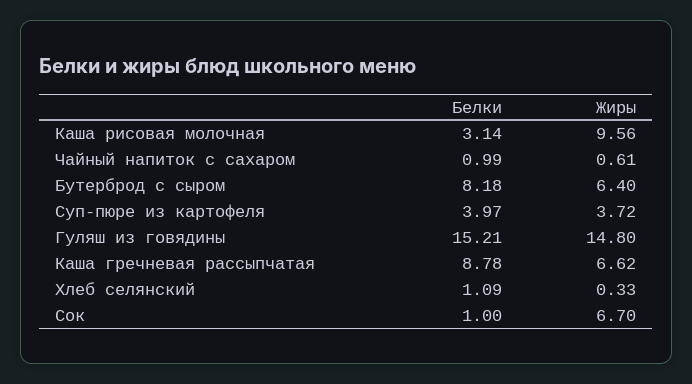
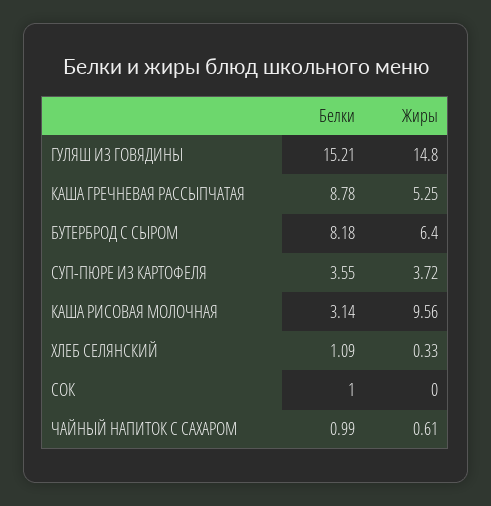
  {
    "Белки": {
      "Каша рисовая молочная": 3.14,
      "Чайный напиток с сахаром": 0.99,
      "Бутерброд с сыром": 8.18,
-     "Суп-пюре из картофеля": 3.97,
+     "Суп-пюре из картофеля": 3.55,
      "Гуляш из говядины": 15.21,
      "Каша гречневая рассыпчатая": 8.78,
      "Хлеб селянский": 1.09,
      "Сок": 1
    },
    "Жиры": {
      "Каша рисовая молочная": 9.56,
      "Чайный напиток с сахаром": 0.61,
      "Бутерброд с сыром": 6.4,
      "Суп-пюре из картофеля": 3.72,
      "Гуляш из говядины": 14.8,
-     "Каша гречневая рассыпчатая": 6.62,
+     "Каша гречневая рассыпчатая": 5.25,
      "Хлеб селянский": 0.33,
-     "Сок": 6.7
+     "Сок": 0
    }
  }

